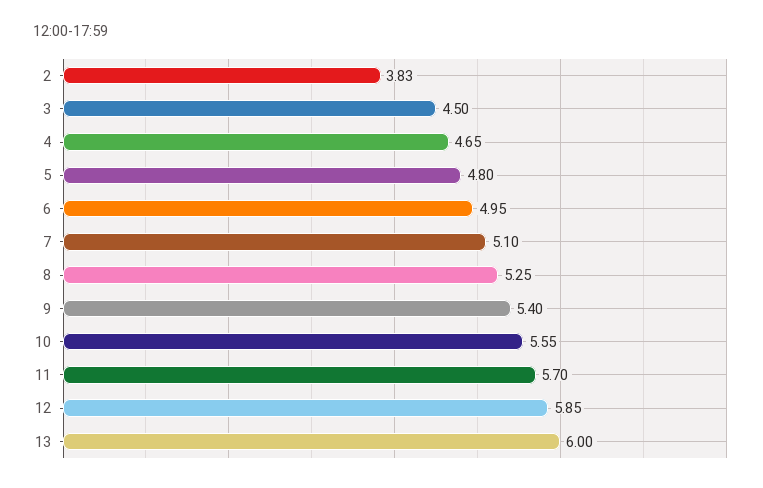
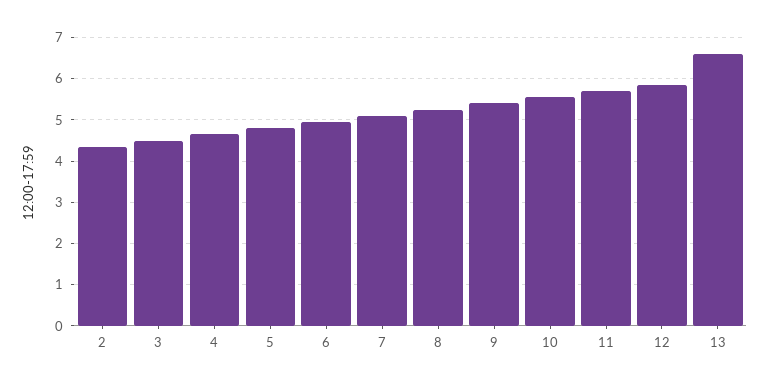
  {
-   "2": 3.83,
+   "2": 4.4,
    "3": 4.5,
    "4": 4.65,
    "5": 4.8,
    "6": 4.95,
    "7": 5.1,
    "8": 5.25,
    "9": 5.4,
    "10": 5.55,
    "11": 5.7,
    "12": 5.85,
-   "13": 6
+   "13": 6.6
  }

